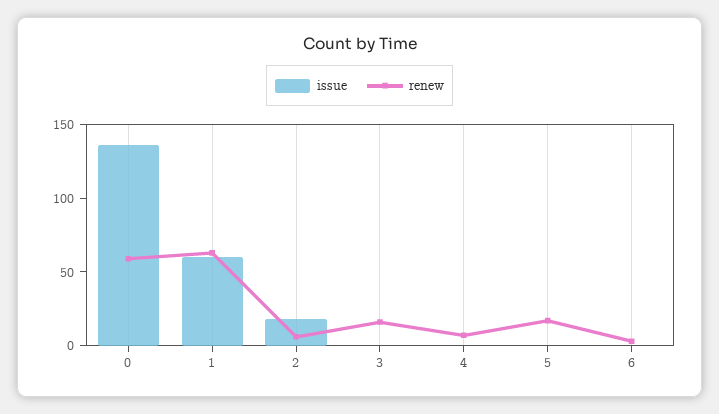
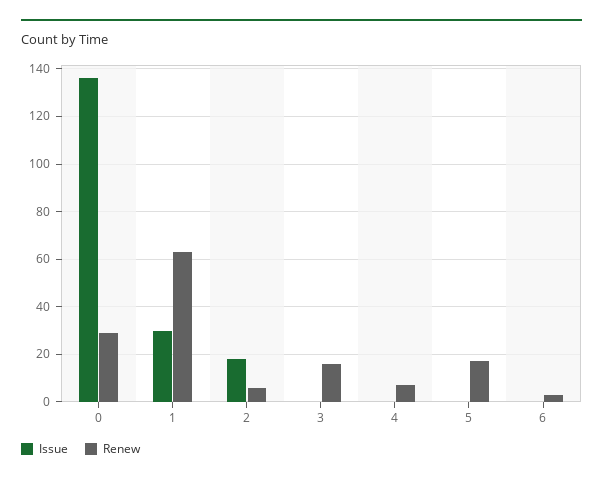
  {
    "issue": {
      "0": 135,
-     "1": 60,
+     "1": 30,
      "2": 20,
      "3": 0,
      "4": 0,
      "5": 0,
      "6": 0
    },
    "renew": {
-     "0": 60,
+     "0": 30,
      "1": 65,
      "2": 5,
      "3": 15,
      "4": 5,
      "5": 15,
      "6": 5
    }
  }

